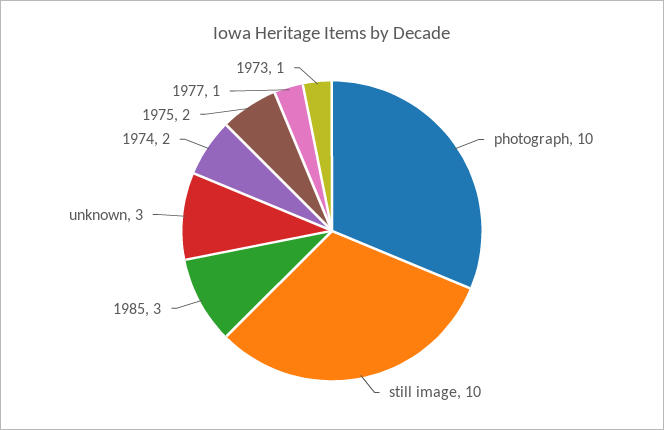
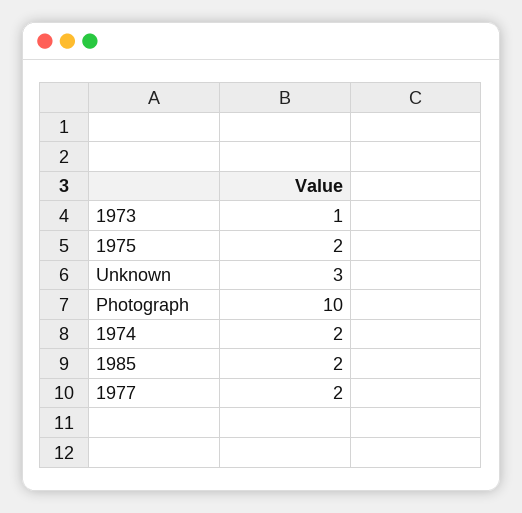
  {
    "photograph": 10,
-   "still image": 10,
-   "1985": 3,
+   "1985": 2,
    "unknown": 3,
    "1974": 2,
    "1975": 2,
-   "1977": 1,
+   "1977": 2,
    "1973": 1
  }

